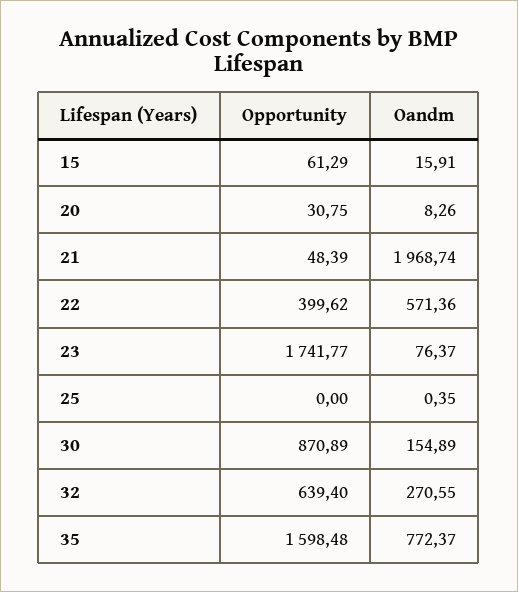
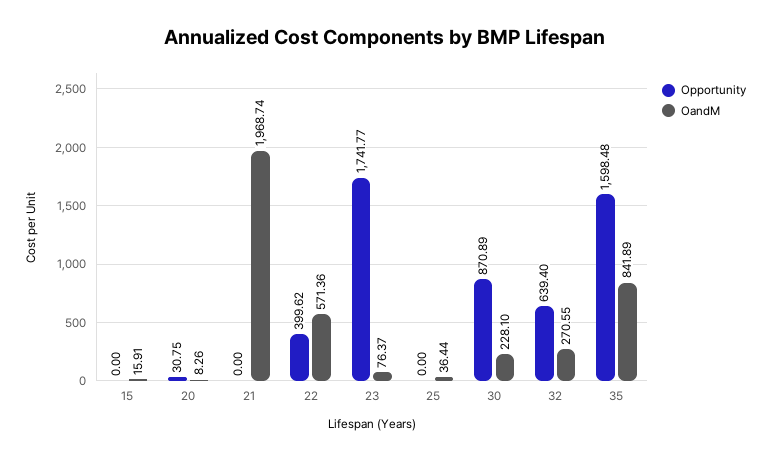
  {
    "Opportunity": {
-     "15": 61.29,
+     "15": 0,
      "20": 30.75,
-     "21": 48.39,
+     "21": 0,
      "22": 399.62,
      "23": 1741.77,
      "25": 0,
      "30": 870.89,
      "32": 639.4,
      "35": 1598.48
    },
    "Oandm": {
      "15": 15.91,
      "20": 8.26,
      "21": 1968.74,
      "22": 571.36,
      "23": 76.37,
-     "25": 0.35,
+     "25": 36.44,
-     "30": 154.89,
+     "30": 228.1,
      "32": 270.55,
-     "35": 772.37
+     "35": 841.89
    }
  }

